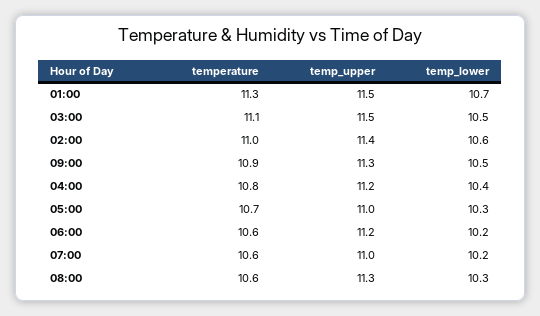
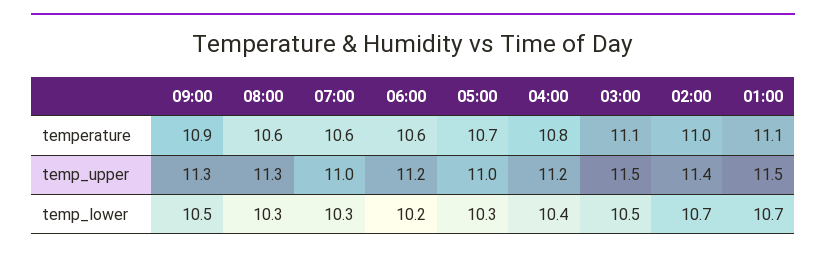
  {
    "temperature": {
-     "01:00": 11.3,
+     "01:00": 11.1,
      "03:00": 11.1,
      "02:00": 11,
      "09:00": 10.9,
      "04:00": 10.8,
      "05:00": 10.7,
      "06:00": 10.6,
      "07:00": 10.6,
      "08:00": 10.6
    },
    "temp_upper": {
      "01:00": 11.5,
      "03:00": 11.5,
      "02:00": 11.4,
      "09:00": 11.3,
      "04:00": 11.2,
      "05:00": 11,
      "06:00": 11.2,
      "07:00": 11,
      "08:00": 11.3
    },
    "temp_lower": {
      "01:00": 10.7,
      "03:00": 10.5,
-     "02:00": 10.6,
+     "02:00": 10.7,
      "09:00": 10.5,
      "04:00": 10.4,
      "05:00": 10.3,
      "06:00": 10.2,
-     "07:00": 10.2,
+     "07:00": 10.3,
      "08:00": 10.3
    }
  }

